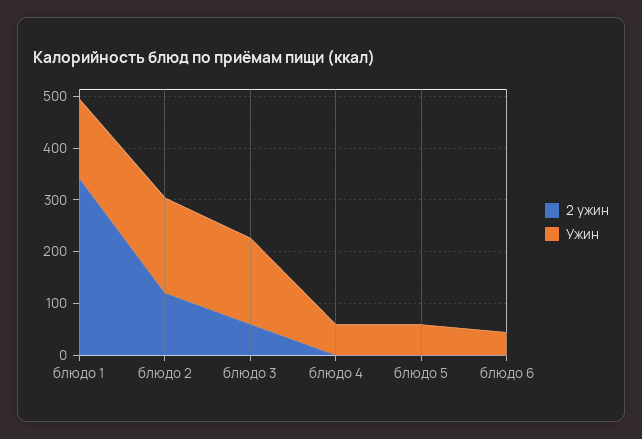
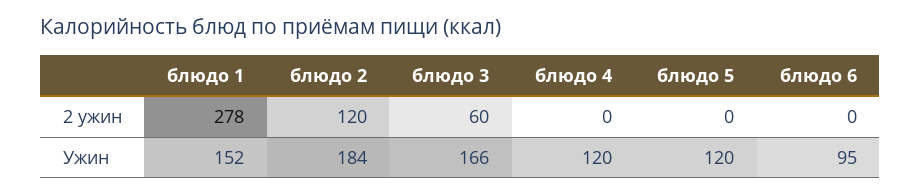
  {
    "2 ужин": {
-     "блюдо 1": 340,
+     "блюдо 1": 278,
      "блюдо 2": 120,
      "блюдо 3": 60,
      "блюдо 4": 0,
      "блюдо 5": 0,
      "блюдо 6": 0
    },
    "Ужин": {
      "блюдо 1": 152,
      "блюдо 2": 184,
      "блюдо 3": 166,
-     "блюдо 4": 60,
+     "блюдо 4": 120,
-     "блюдо 5": 60,
+     "блюдо 5": 120,
-     "блюдо 6": 40
+     "блюдо 6": 95
    }
  }

